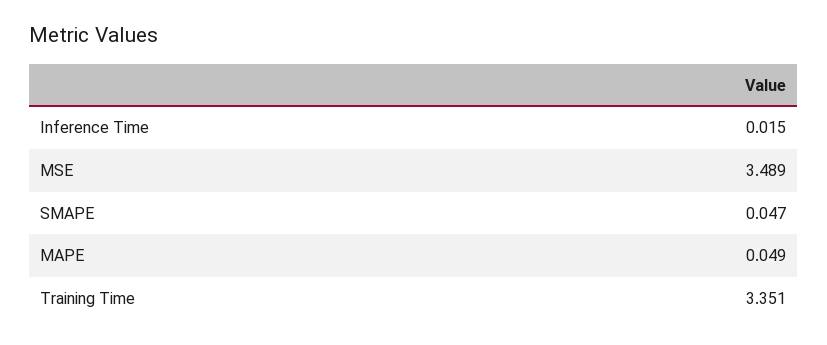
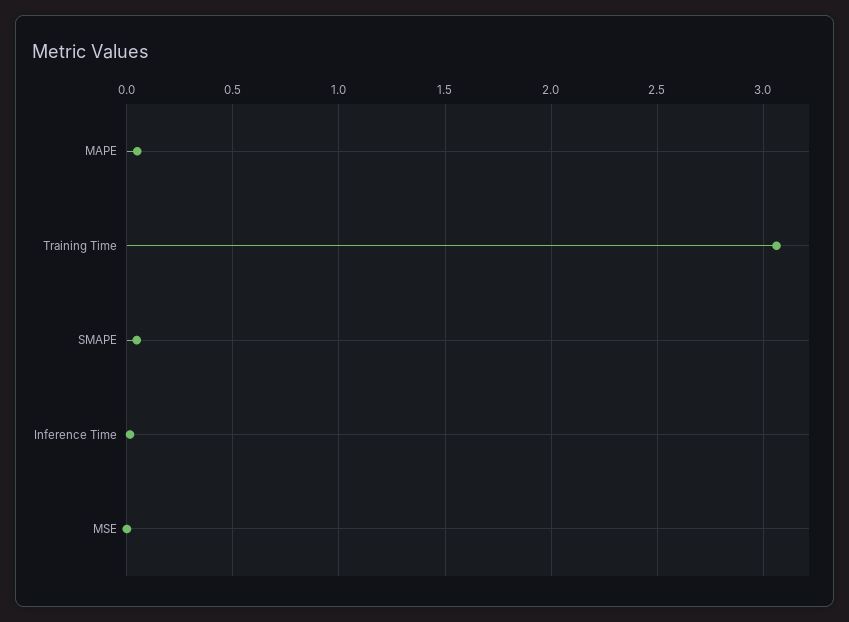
  {
    "Inference Time": 0.015,
-   "MSE": 3.489,
+   "MSE": 0,
    "SMAPE": 0.047,
    "MAPE": 0.049,
-   "Training Time": 3.351
+   "Training Time": 3.05
  }

